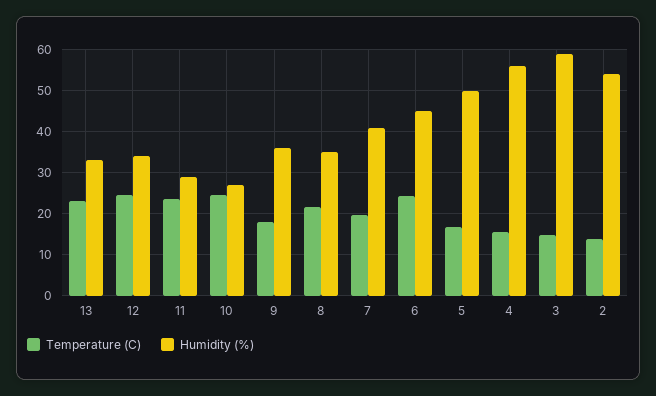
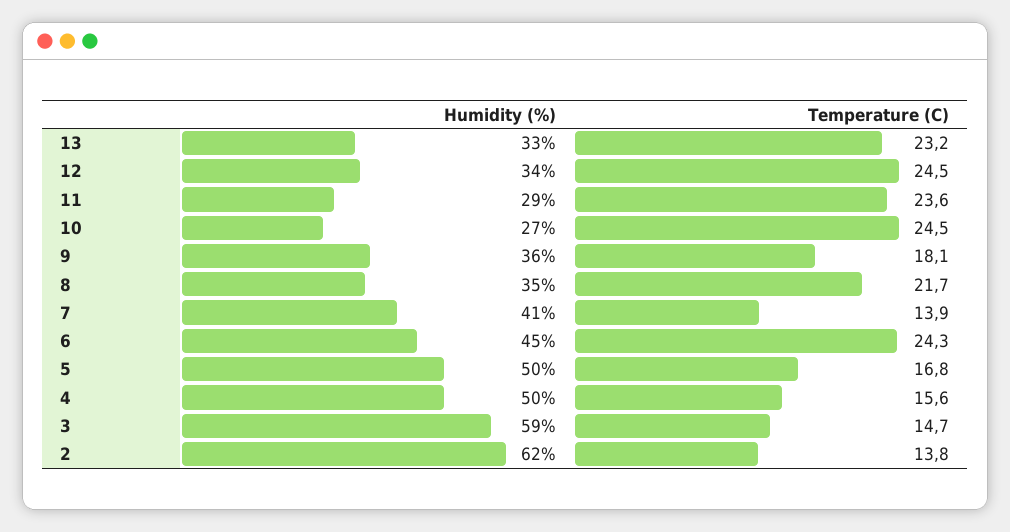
  {
    "Temperature (C)": {
      "13": 23.2,
      "12": 24.5,
      "11": 23.6,
      "10": 24.5,
      "9": 18.1,
      "8": 21.7,
-     "7": 20,
+     "7": 13.9,
      "6": 24.3,
      "5": 16.8,
      "4": 15.6,
      "3": 14.7,
      "2": 13.8
    },
    "Humidity (%)": {
      "13": 33,
      "12": 34,
      "11": 29,
      "10": 27,
      "9": 36,
      "8": 35,
      "7": 41,
      "6": 45,
      "5": 50,
-     "4": 56,
+     "4": 50,
      "3": 59,
-     "2": 54
+     "2": 62
    }
  }

